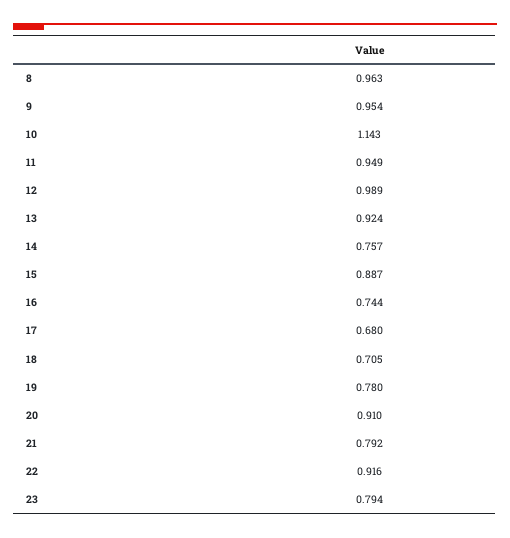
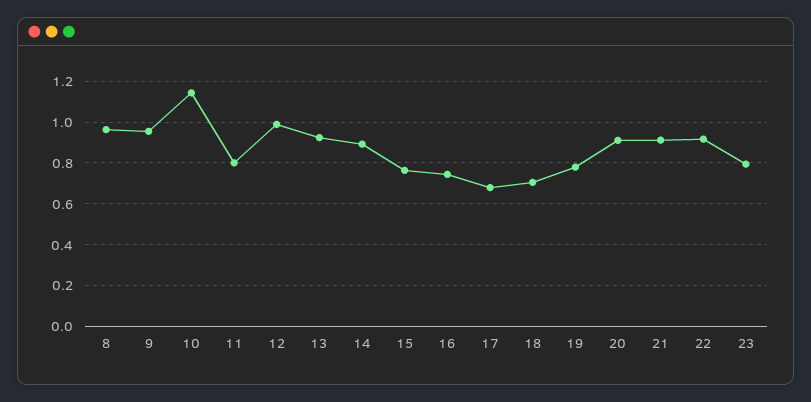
  {
    "8": 0.963,
    "9": 0.954,
    "10": 1.143,
-   "11": 0.949,
+   "11": 0.8,
    "12": 0.989,
    "13": 0.924,
-   "14": 0.757,
+   "14": 0.9,
-   "15": 0.887,
+   "15": 0.75,
    "16": 0.744,
    "17": 0.68,
    "18": 0.705,
    "19": 0.78,
    "20": 0.91,
-   "21": 0.792,
+   "21": 0.9,
    "22": 0.916,
    "23": 0.794
  }

